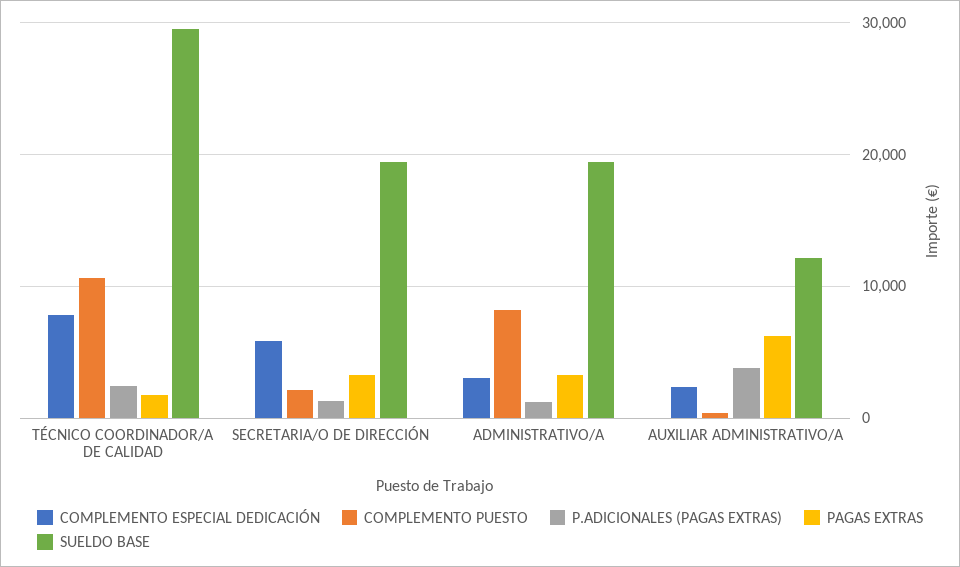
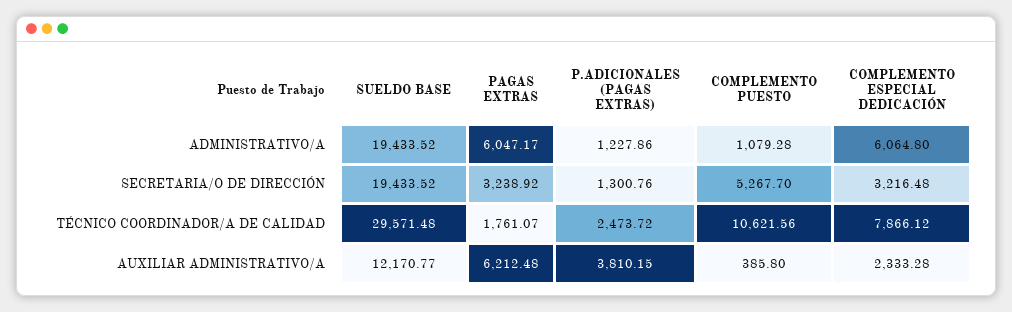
  {
    "COMPLEMENTO ESPECIAL DEDICACIÓN": {
      "TÉCNICO COORDINADOR/A DE CALIDAD": 7866.12,
-     "SECRETARIA/O DE DIRECCIÓN": 6000,
+     "SECRETARIA/O DE DIRECCIÓN": 3216.48,
-     "ADMINISTRATIVO/A": 3000,
+     "ADMINISTRATIVO/A": 6064.8,
      "AUXILIAR ADMINISTRATIVO/A": 2333.28
    },
    "COMPLEMENTO PUESTO": {
      "TÉCNICO COORDINADOR/A DE CALIDAD": 10621.56,
-     "SECRETARIA/O DE DIRECCIÓN": 2000,
+     "SECRETARIA/O DE DIRECCIÓN": 5267.7,
-     "ADMINISTRATIVO/A": 8000,
+     "ADMINISTRATIVO/A": 1079.28,
      "AUXILIAR ADMINISTRATIVO/A": 385.8
    },
    "P.ADICIONALES (PAGAS EXTRAS)": {
      "TÉCNICO COORDINADOR/A DE CALIDAD": 2473.72,
      "SECRETARIA/O DE DIRECCIÓN": 1300.76,
      "ADMINISTRATIVO/A": 1227.86,
      "AUXILIAR ADMINISTRATIVO/A": 3810.15
    },
    "PAGAS EXTRAS": {
      "TÉCNICO COORDINADOR/A DE CALIDAD": 1761.07,
      "SECRETARIA/O DE DIRECCIÓN": 3238.92,
-     "ADMINISTRATIVO/A": 3000,
+     "ADMINISTRATIVO/A": 6047.17,
      "AUXILIAR ADMINISTRATIVO/A": 6212.48
    },
    "SUELDO BASE": {
      "TÉCNICO COORDINADOR/A DE CALIDAD": 29571.48,
      "SECRETARIA/O DE DIRECCIÓN": 19433.52,
      "ADMINISTRATIVO/A": 19433.52,
      "AUXILIAR ADMINISTRATIVO/A": 12170.77
    }
  }

